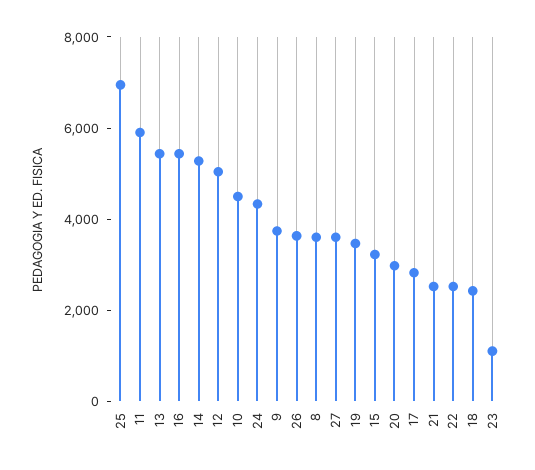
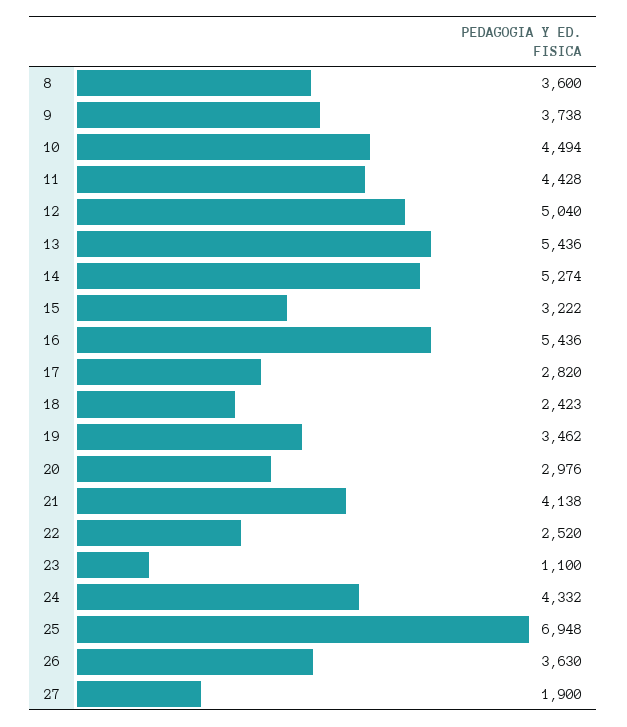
  {
    "25": 6948,
-   "11": 6000,
+   "11": 4428,
    "13": 5436,
    "16": 5436,
    "14": 5274,
    "12": 5040,
    "10": 4494,
    "24": 4332,
    "9": 3738,
    "26": 3630,
    "8": 3600,
-   "27": 3500,
+   "27": 1900,
    "19": 3462,
    "15": 3222,
    "20": 2976,
    "17": 2820,
-   "21": 2500,
+   "21": 4138,
    "22": 2520,
    "18": 2423,
    "23": 1100
  }

